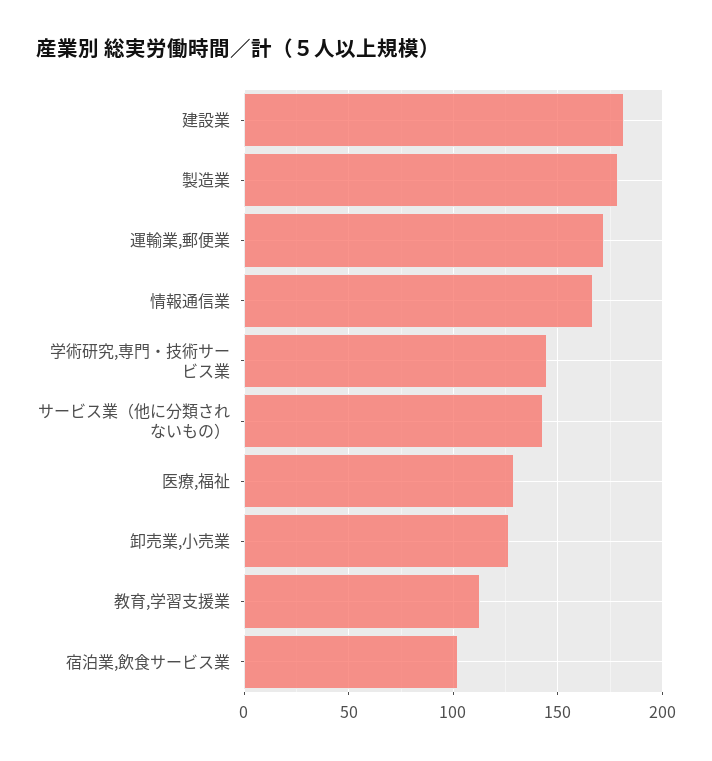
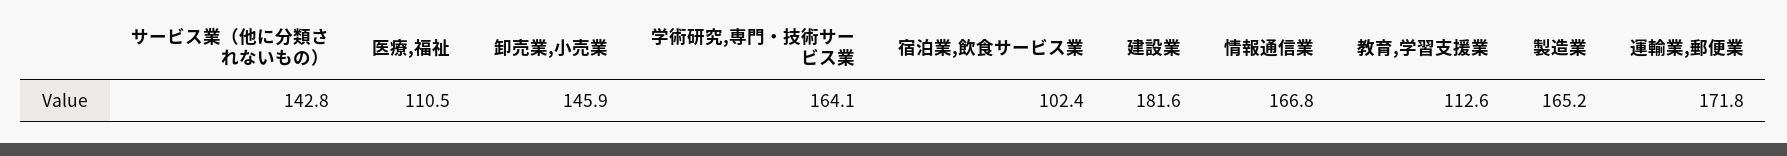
  {
    "建設業": 181.6,
-   "製造業": 180,
+   "製造業": 165.2,
    "運輸業,郵便業": 171.8,
    "情報通信業": 166.8,
-   "学術研究,専門・技術サービス業": 145,
+   "学術研究,専門・技術サービス業": 164.1,
    "サービス業（他に分類されないもの）": 142.8,
-   "医療,福祉": 130,
+   "医療,福祉": 110.5,
-   "卸売業,小売業": 125,
+   "卸売業,小売業": 145.9,
    "教育,学習支援業": 112.6,
    "宿泊業,飲食サービス業": 102.4
  }

